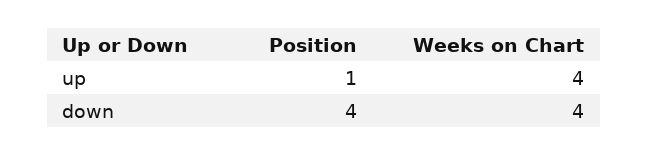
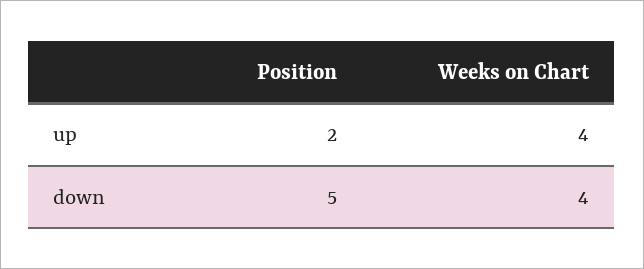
  {
    "Position": {
-     "up": 1,
+     "up": 2,
-     "down": 4
+     "down": 5
    },
    "Weeks on Chart": {
      "up": 4,
      "down": 4
    }
  }

